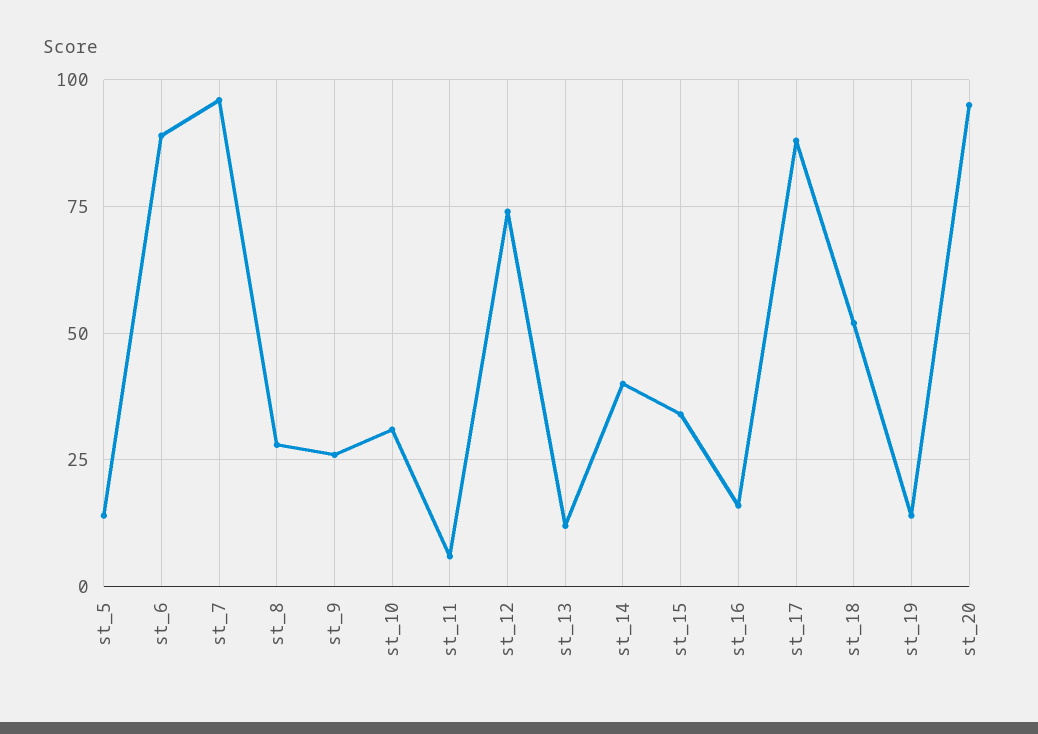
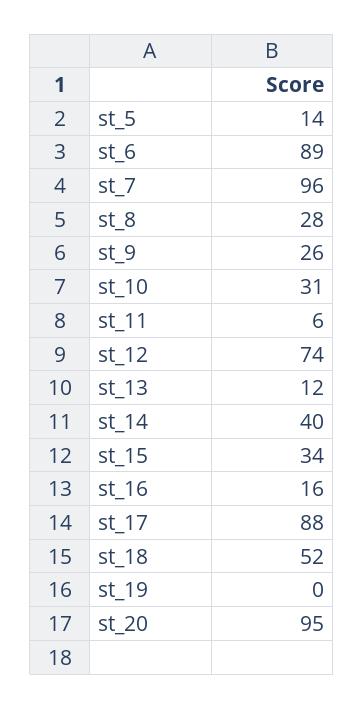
  {
    "st_5": 14,
    "st_6": 89,
    "st_7": 96,
    "st_8": 28,
    "st_9": 26,
    "st_10": 31,
    "st_11": 6,
    "st_12": 74,
    "st_13": 12,
    "st_14": 40,
    "st_15": 34,
    "st_16": 16,
    "st_17": 88,
    "st_18": 52,
-   "st_19": 15,
+   "st_19": 0,
    "st_20": 95
  }

